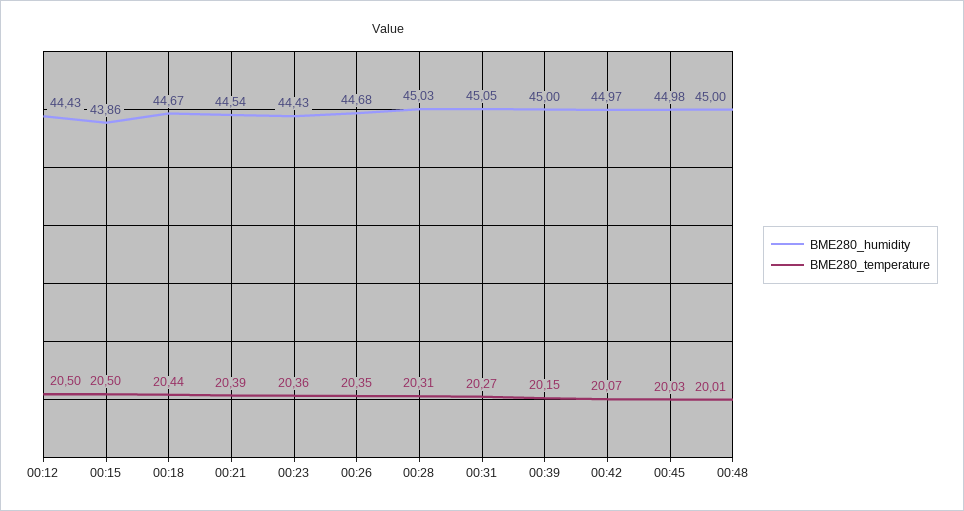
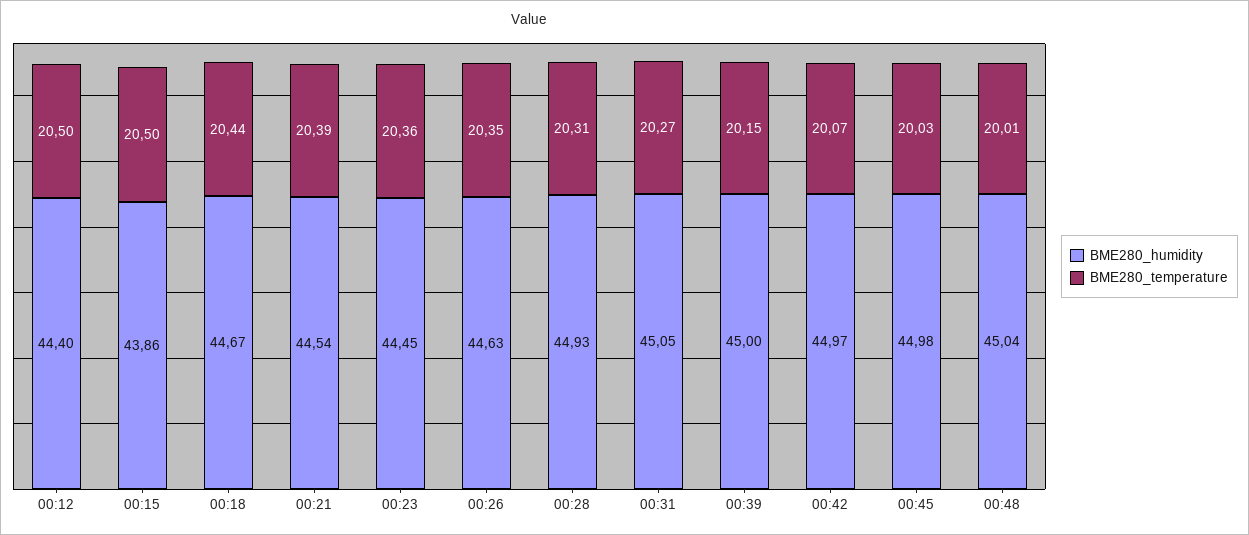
  {
    "BME280_humidity": {
-     "00:12": 44.43,
+     "00:12": 44.4,
      "00:15": 43.86,
      "00:18": 44.67,
      "00:21": 44.54,
-     "00:23": 44.43,
+     "00:23": 44.45,
-     "00:26": 44.68,
+     "00:26": 44.63,
-     "00:28": 45.03,
+     "00:28": 44.93,
      "00:31": 45.05,
      "00:39": 45,
      "00:42": 44.97,
      "00:45": 44.98,
-     "00:48": 45
+     "00:48": 45.04
    },
    "BME280_temperature": {
      "00:12": 20.5,
      "00:15": 20.5,
      "00:18": 20.44,
      "00:21": 20.39,
      "00:23": 20.36,
      "00:26": 20.35,
      "00:28": 20.31,
      "00:31": 20.27,
      "00:39": 20.15,
      "00:42": 20.07,
      "00:45": 20.03,
      "00:48": 20.01
    }
  }

